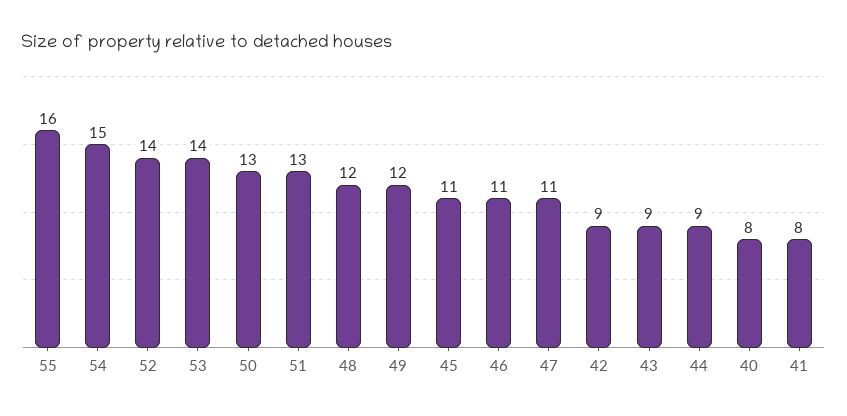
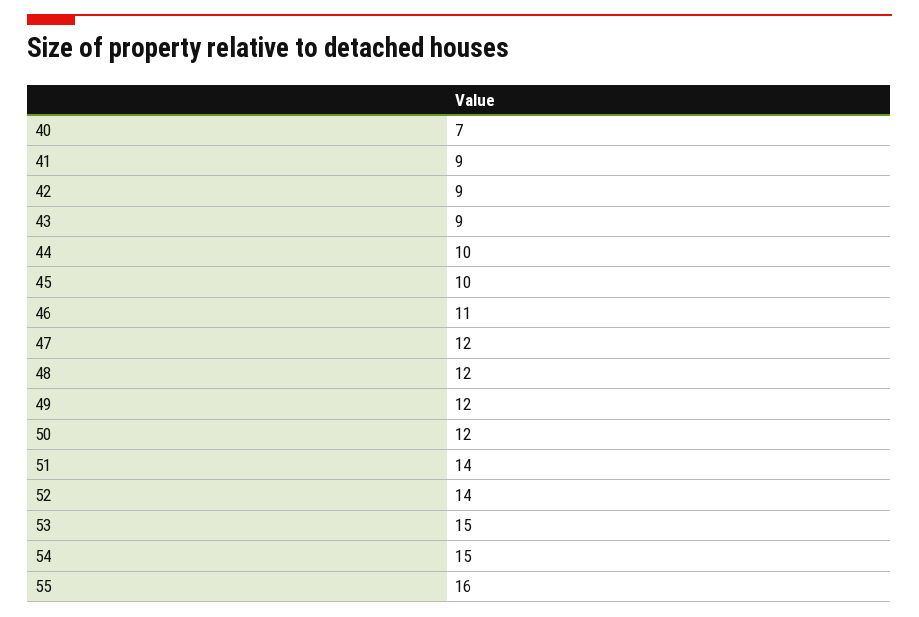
  {
    "55": 16,
    "54": 15,
    "52": 14,
-   "53": 14,
+   "53": 15,
-   "50": 13,
+   "50": 12,
-   "51": 13,
+   "51": 14,
    "48": 12,
    "49": 12,
-   "45": 11,
+   "45": 10,
    "46": 11,
-   "47": 11,
+   "47": 12,
    "42": 9,
    "43": 9,
-   "44": 9,
+   "44": 10,
-   "40": 8,
+   "40": 7,
-   "41": 8
+   "41": 9
  }

